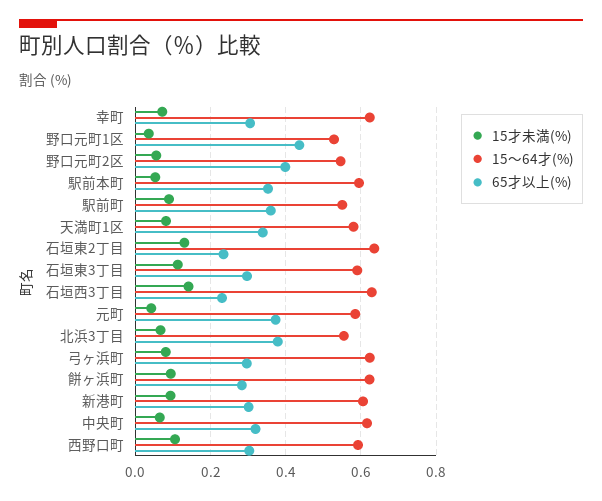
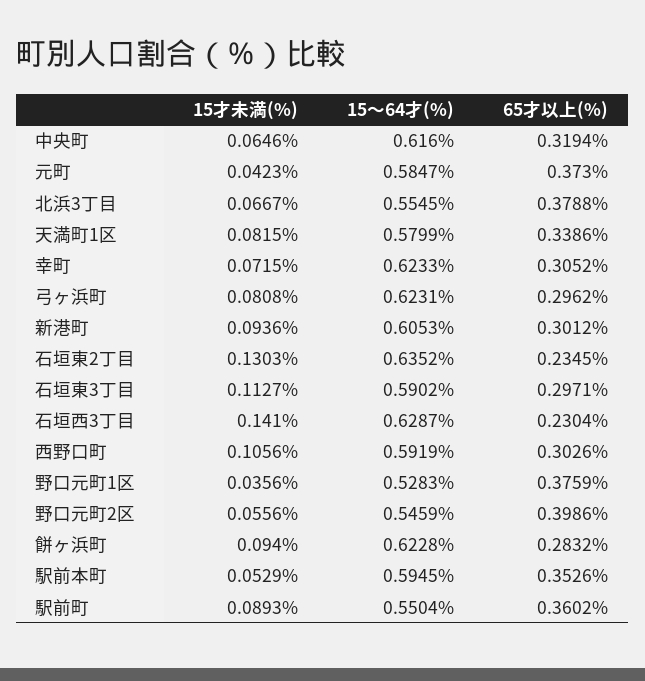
  {
    "15才未満(%)": {
      "幸町": 0.0715,
      "野口元町1区": 0.0356,
      "野口元町2区": 0.0556,
      "駅前本町": 0.0529,
      "駅前町": 0.0893,
      "天満町1区": 0.0815,
      "石垣東2丁目": 0.1303,
      "石垣東3丁目": 0.1127,
      "石垣西3丁目": 0.141,
      "元町": 0.0423,
      "北浜3丁目": 0.0667,
      "弓ヶ浜町": 0.0808,
      "餅ヶ浜町": 0.094,
      "新港町": 0.0936,
      "中央町": 0.0646,
      "西野口町": 0.1056
    },
    "15～64才(%)": {
      "幸町": 0.6233,
      "野口元町1区": 0.5283,
      "野口元町2区": 0.5459,
      "駅前本町": 0.5945,
      "駅前町": 0.5504,
      "天満町1区": 0.5799,
      "石垣東2丁目": 0.6352,
      "石垣東3丁目": 0.5902,
      "石垣西3丁目": 0.6287,
      "元町": 0.5847,
      "北浜3丁目": 0.5545,
      "弓ヶ浜町": 0.6231,
      "餅ヶ浜町": 0.6228,
      "新港町": 0.6053,
      "中央町": 0.616,
      "西野口町": 0.5919
    },
    "65才以上(%)": {
      "幸町": 0.3052,
-     "野口元町1区": 0.44,
+     "野口元町1区": 0.3759,
      "野口元町2区": 0.3986,
      "駅前本町": 0.3526,
      "駅前町": 0.3602,
      "天満町1区": 0.3386,
      "石垣東2丁目": 0.2345,
      "石垣東3丁目": 0.2971,
      "石垣西3丁目": 0.2304,
      "元町": 0.373,
      "北浜3丁目": 0.3788,
      "弓ヶ浜町": 0.2962,
      "餅ヶ浜町": 0.2832,
      "新港町": 0.3012,
      "中央町": 0.3194,
      "西野口町": 0.3026
    }
  }

